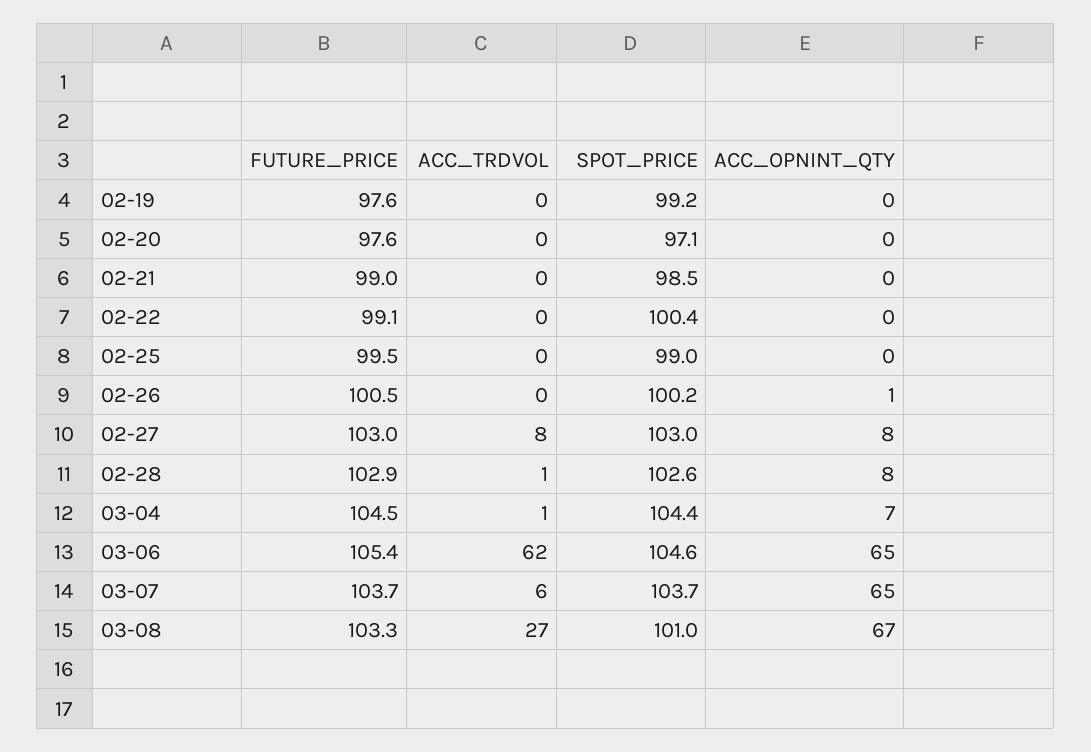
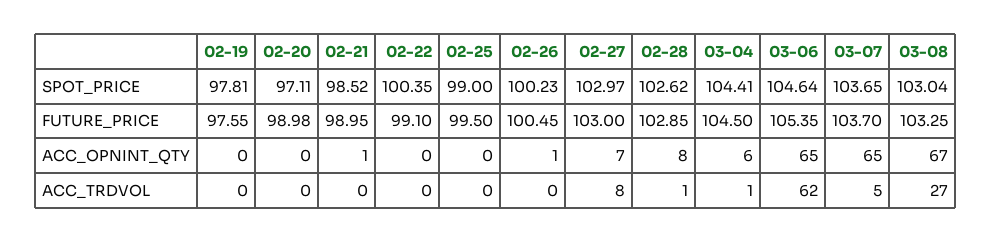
  {
    "FUTURE_PRICE": {
      "02-19": 97.55,
-     "02-20": 97.6,
+     "02-20": 98.98,
      "02-21": 98.95,
      "02-22": 99.1,
      "02-25": 99.5,
      "02-26": 100.45,
      "02-27": 103,
      "02-28": 102.85,
      "03-04": 104.5,
      "03-06": 105.35,
      "03-07": 103.7,
      "03-08": 103.25
    },
    "ACC_TRDVOL": {
      "02-19": 0,
      "02-20": 0,
      "02-21": 0,
      "02-22": 0,
      "02-25": 0,
      "02-26": 0,
      "02-27": 8,
      "02-28": 1,
      "03-04": 1,
      "03-06": 62,
-     "03-07": 6,
+     "03-07": 5,
      "03-08": 27
    },
    "SPOT_PRICE": {
-     "02-19": 99.2,
+     "02-19": 97.81,
      "02-20": 97.11,
      "02-21": 98.52,
      "02-22": 100.35,
      "02-25": 99,
      "02-26": 100.23,
      "02-27": 102.97,
      "02-28": 102.62,
      "03-04": 104.41,
      "03-06": 104.64,
      "03-07": 103.65,
-     "03-08": 101
+     "03-08": 103.04
    },
    "ACC_OPNINT_QTY": {
      "02-19": 0,
      "02-20": 0,
-     "02-21": 0,
+     "02-21": 1,
      "02-22": 0,
      "02-25": 0,
      "02-26": 1,
-     "02-27": 8,
+     "02-27": 7,
      "02-28": 8,
-     "03-04": 7,
+     "03-04": 6,
      "03-06": 65,
      "03-07": 65,
      "03-08": 67
    }
  }

